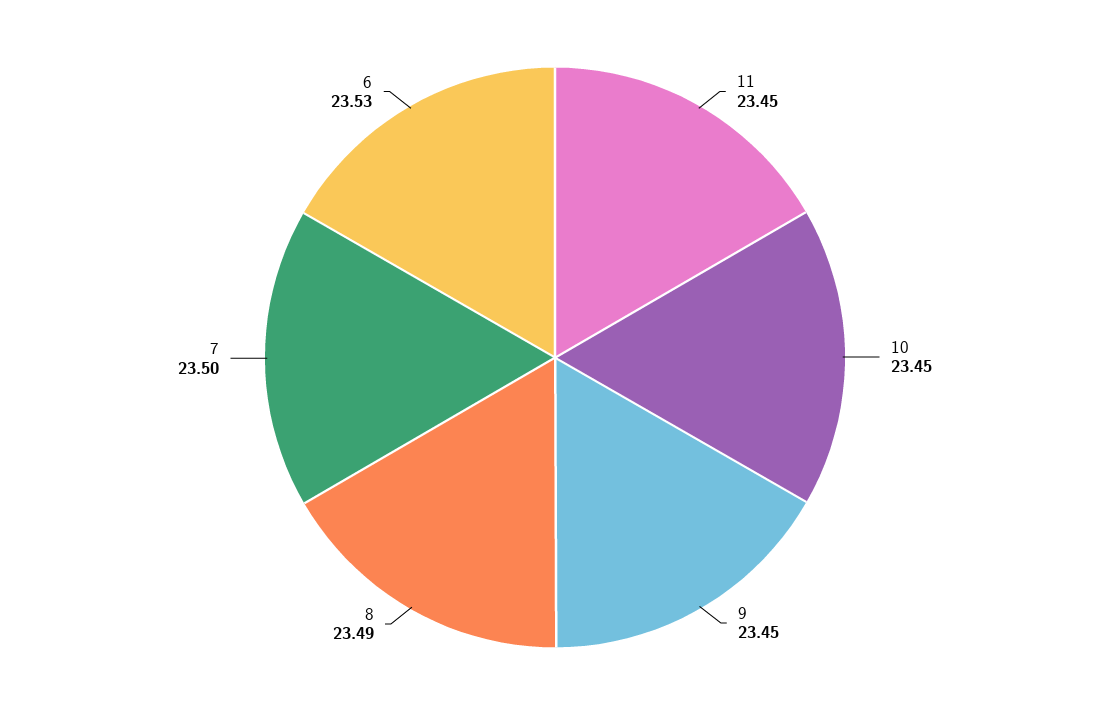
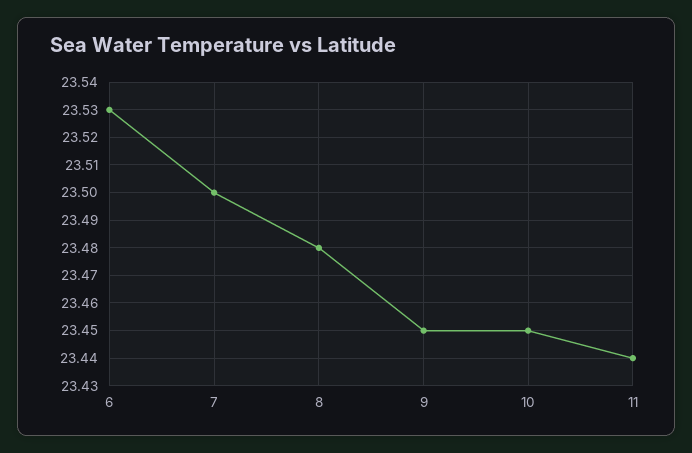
  {
-   "11": 23.45,
+   "11": 23.44,
    "10": 23.45,
    "9": 23.45,
-   "8": 23.49,
+   "8": 23.48,
    "7": 23.5,
    "6": 23.53
  }

